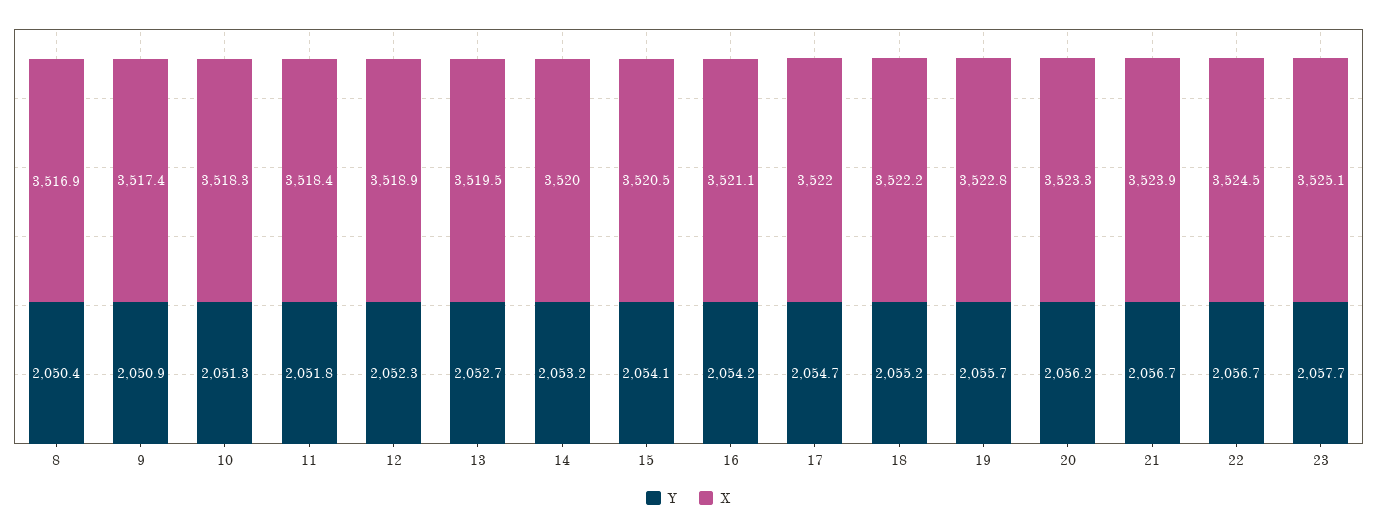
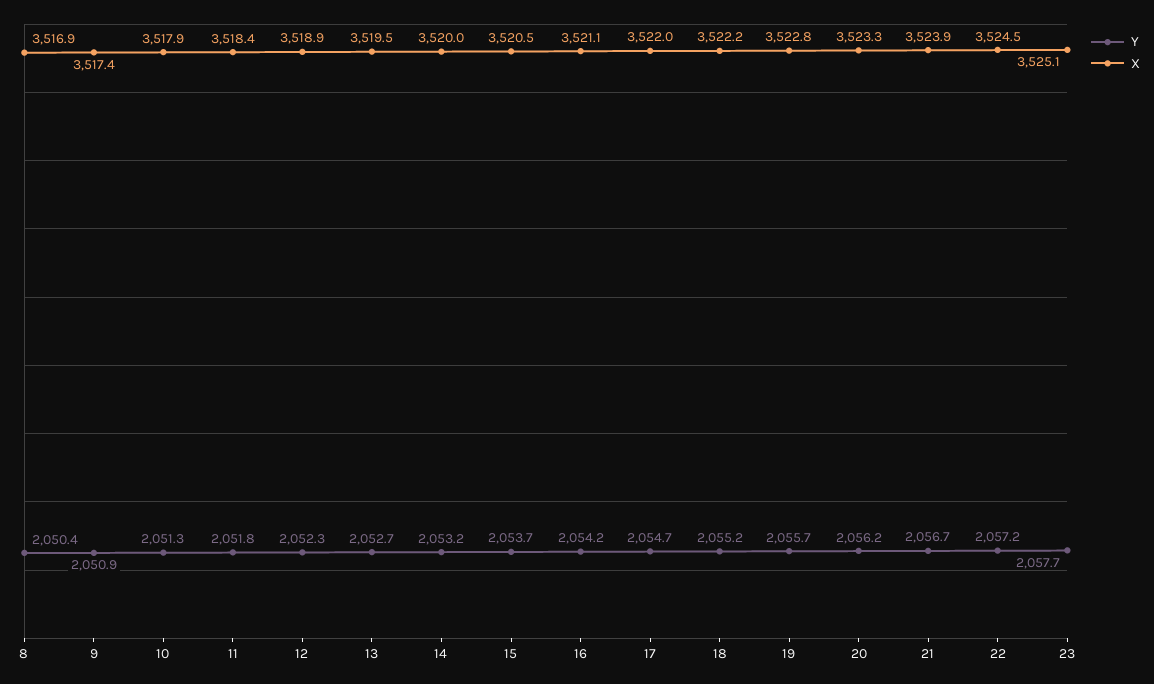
  {
    "Y": {
      "8": 2050.4,
      "9": 2050.9,
      "10": 2051.3,
      "11": 2051.8,
      "12": 2052.3,
      "13": 2052.7,
      "14": 2053.2,
-     "15": 2054.1,
+     "15": 2053.7,
      "16": 2054.2,
      "17": 2054.7,
      "18": 2055.2,
      "19": 2055.7,
      "20": 2056.2,
      "21": 2056.7,
-     "22": 2056.7,
+     "22": 2057.2,
      "23": 2057.7
    },
    "X": {
      "8": 3516.9,
      "9": 3517.4,
-     "10": 3518.3,
+     "10": 3517.9,
      "11": 3518.4,
      "12": 3518.9,
      "13": 3519.5,
      "14": 3520,
      "15": 3520.5,
      "16": 3521.1,
      "17": 3522,
      "18": 3522.2,
      "19": 3522.8,
      "20": 3523.3,
      "21": 3523.9,
      "22": 3524.5,
      "23": 3525.1
    }
  }

